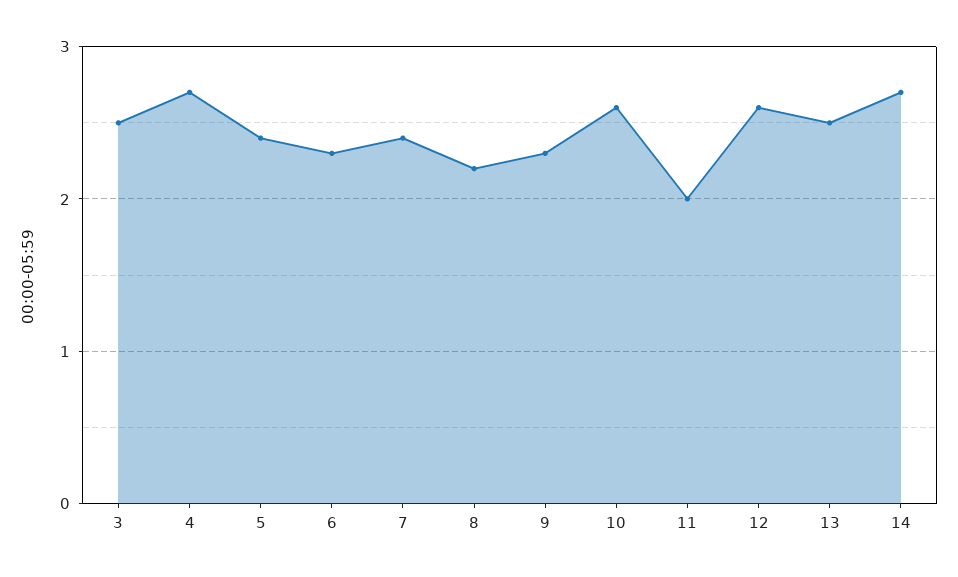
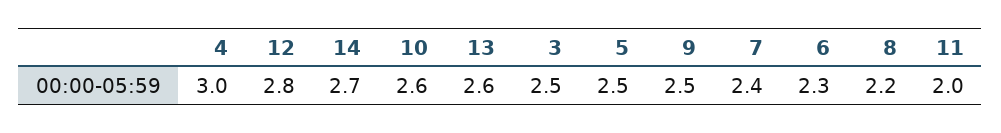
  {
    "3": 2.5,
-   "4": 2.7,
+   "4": 3,
-   "5": 2.4,
+   "5": 2.5,
    "6": 2.3,
    "7": 2.4,
    "8": 2.2,
-   "9": 2.3,
+   "9": 2.5,
    "10": 2.6,
    "11": 2,
-   "12": 2.6,
+   "12": 2.8,
-   "13": 2.5,
+   "13": 2.6,
    "14": 2.7
  }

